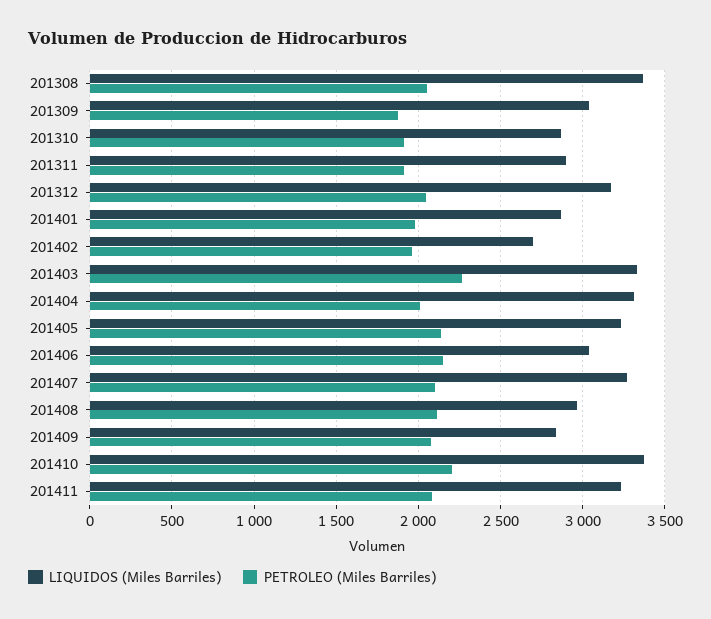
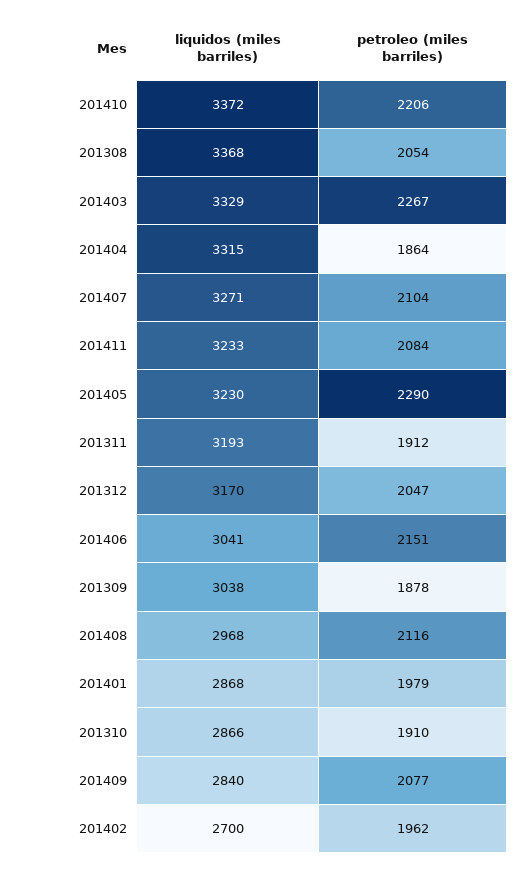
  {
    "LIQUIDOS (Miles Barriles)": {
      "201308": 3368,
      "201309": 3038,
      "201310": 2866,
-     "201311": 2900,
+     "201311": 3193,
      "201312": 3170,
      "201401": 2868,
      "201402": 2700,
      "201403": 3329,
      "201404": 3315,
      "201405": 3230,
      "201406": 3041,
      "201407": 3271,
      "201408": 2968,
      "201409": 2840,
      "201410": 3372,
      "201411": 3233
    },
    "PETROLEO (Miles Barriles)": {
      "201308": 2054,
      "201309": 1878,
      "201310": 1910,
      "201311": 1912,
      "201312": 2047,
      "201401": 1979,
      "201402": 1962,
      "201403": 2267,
-     "201404": 2000,
+     "201404": 1864,
-     "201405": 2150,
+     "201405": 2290,
      "201406": 2151,
      "201407": 2104,
      "201408": 2116,
      "201409": 2077,
      "201410": 2206,
      "201411": 2084
    }
  }

